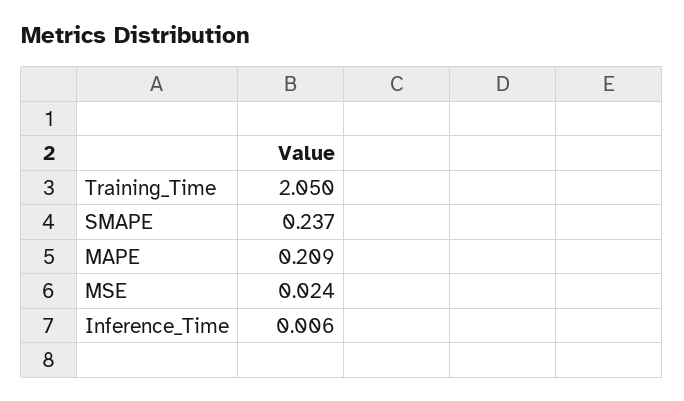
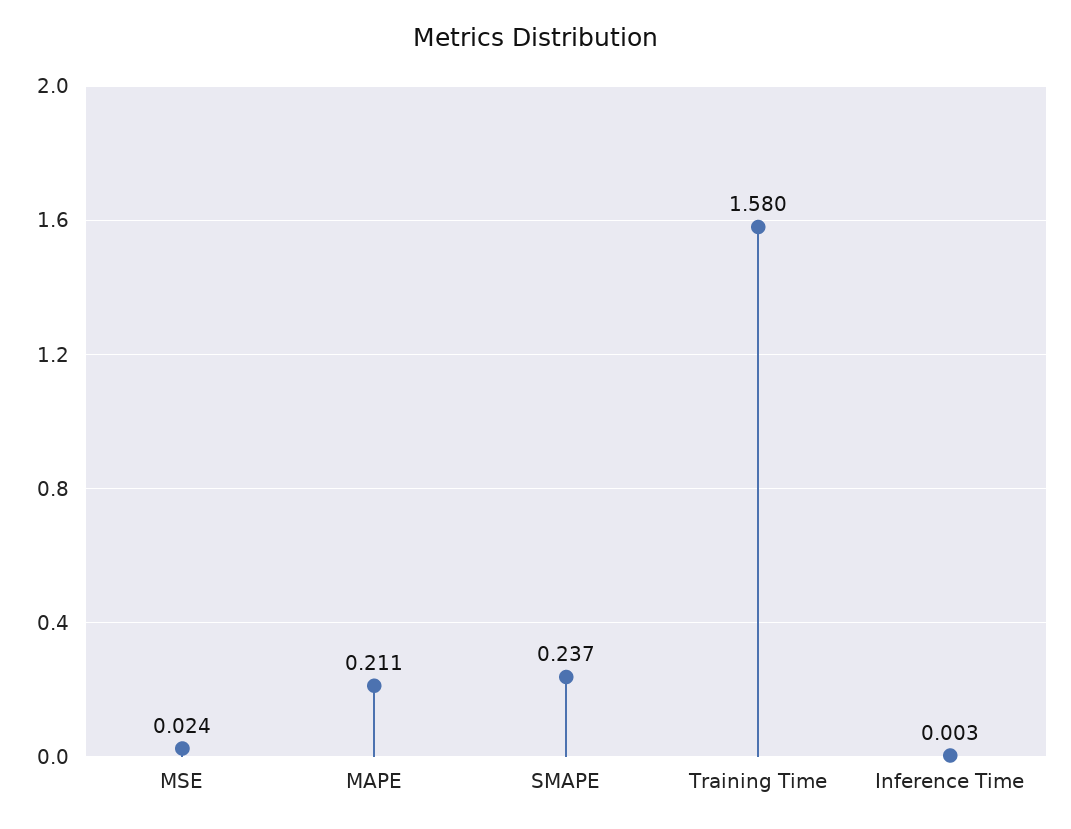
  {
-   "Training_Time": 2.05,
+   "Training_Time": 1.58,
    "SMAPE": 0.237,
-   "MAPE": 0.209,
+   "MAPE": 0.211,
    "MSE": 0.024,
-   "Inference_Time": 0.006
+   "Inference_Time": 0.003
  }

